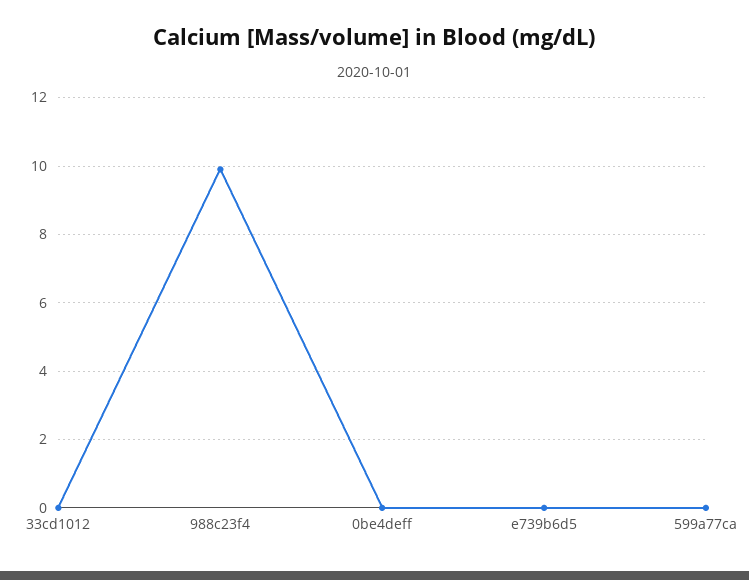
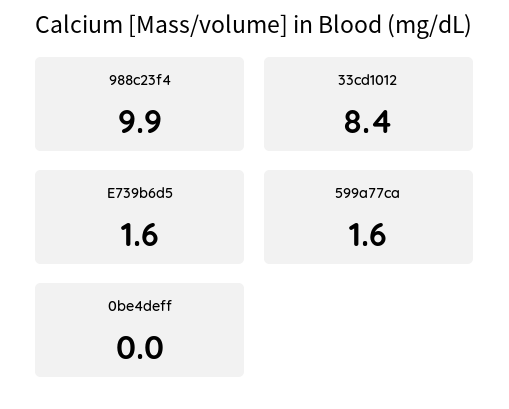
  {
-   "33cd1012": 0,
+   "33cd1012": 8.4,
    "988c23f4": 9.9,
    "0be4deff": 0,
-   "e739b6d5": 0,
+   "e739b6d5": 1.6,
-   "599a77ca": 0
+   "599a77ca": 1.6
  }

